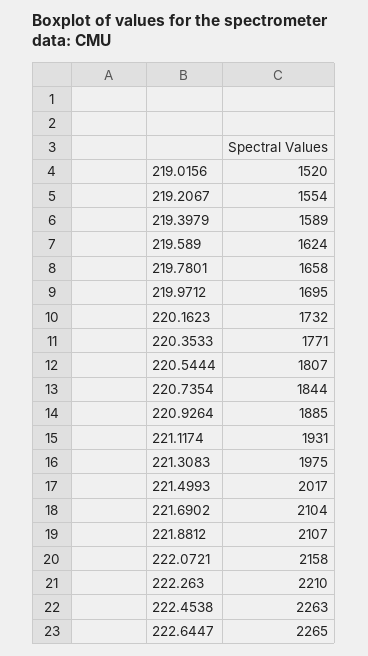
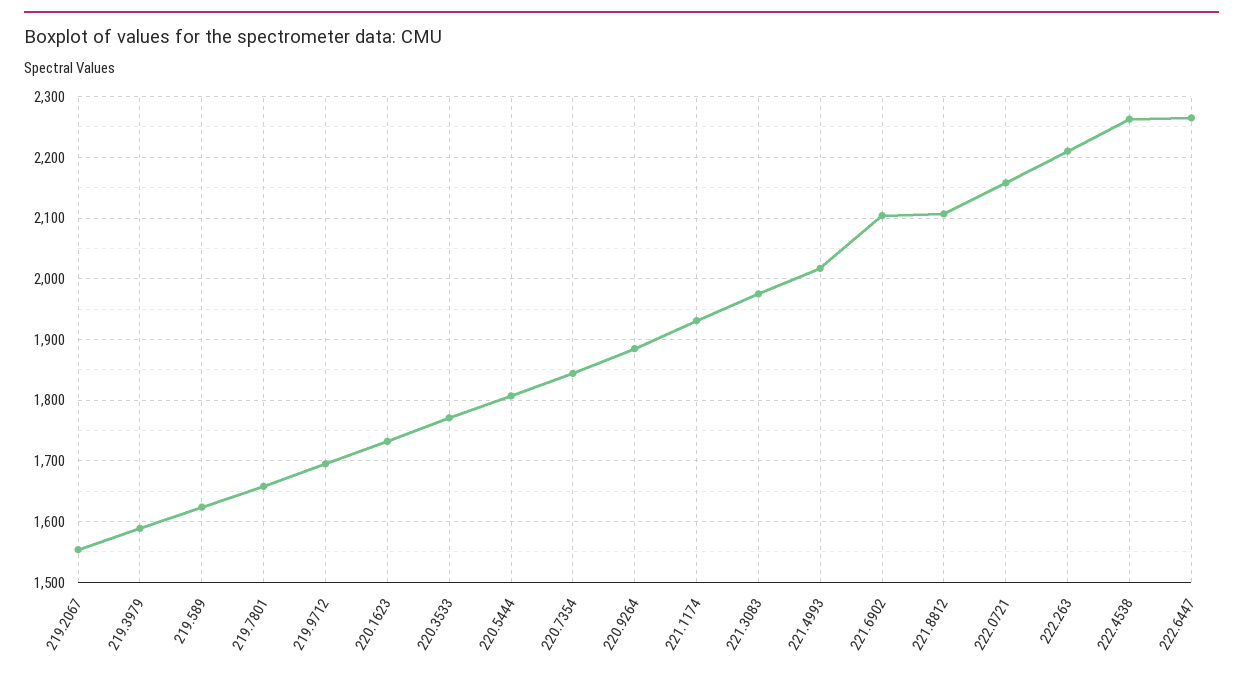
  {
-   "219.0156": 1520,
    "219.2067": 1554,
    "219.3979": 1589,
    "219.589": 1624,
    "219.7801": 1658,
    "219.9712": 1695,
    "220.1623": 1732,
    "220.3533": 1771,
    "220.5444": 1807,
    "220.7354": 1844,
    "220.9264": 1885,
    "221.1174": 1931,
    "221.3083": 1975,
    "221.4993": 2017,
    "221.6902": 2104,
    "221.8812": 2107,
    "222.0721": 2158,
    "222.263": 2210,
    "222.4538": 2263,
    "222.6447": 2265
  }

